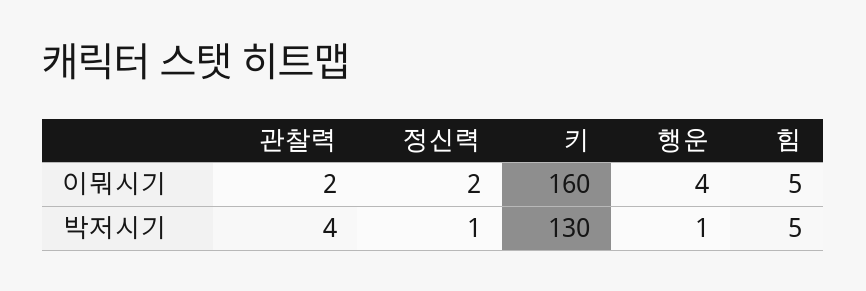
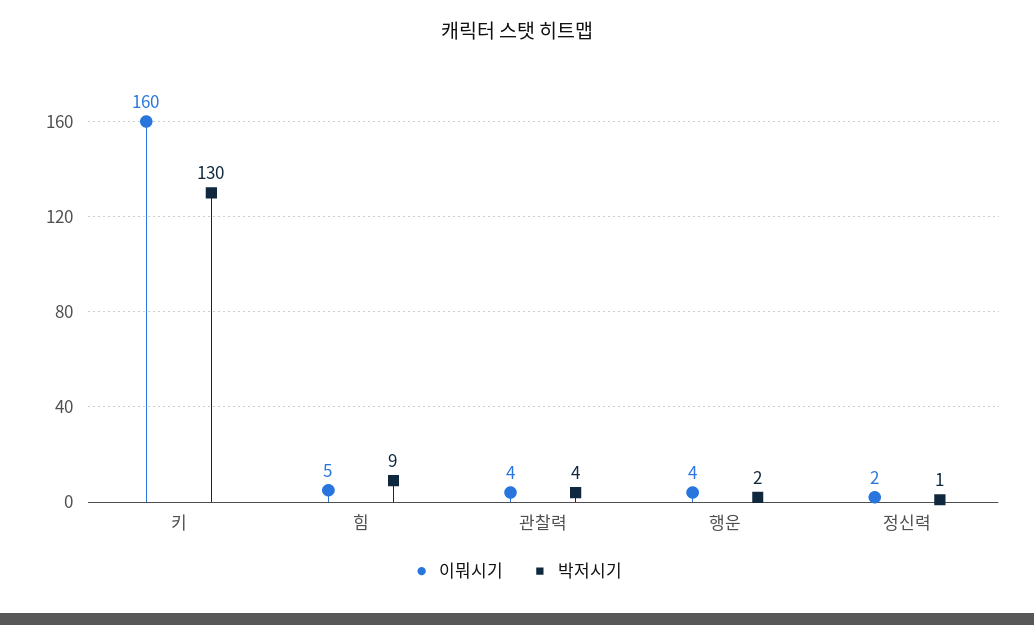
  {
    "이뭐시기": {
-     "관찰력": 2,
+     "관찰력": 4,
      "정신력": 2,
      "키": 160,
      "행운": 4,
      "힘": 5
    },
    "박저시기": {
      "관찰력": 4,
      "정신력": 1,
      "키": 130,
-     "행운": 1,
+     "행운": 2,
-     "힘": 5
+     "힘": 9
    }
  }

